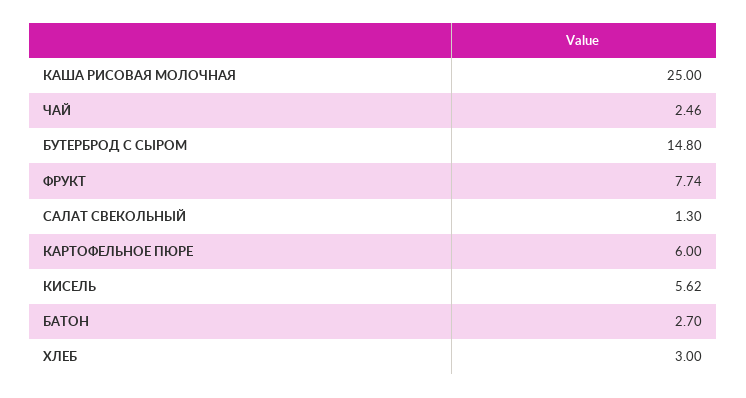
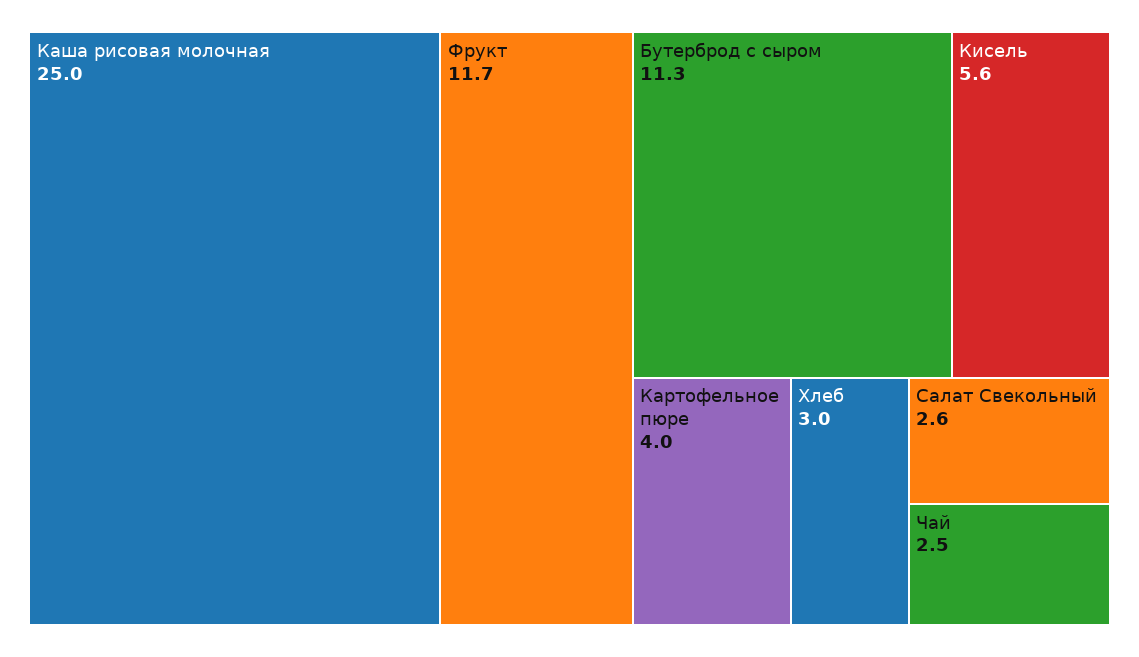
  {
    "КАША РИСОВАЯ МОЛОЧНАЯ": 25,
    "ЧАЙ": 2.46,
-   "БУТЕРБРОД С СЫРОМ": 14.8,
+   "БУТЕРБРОД С СЫРОМ": 11.3,
-   "ФРУКТ": 7.74,
+   "ФРУКТ": 11.7,
-   "САЛАТ СВЕКОЛЬНЫЙ": 1.3,
+   "САЛАТ СВЕКОЛЬНЫЙ": 2.6,
-   "КАРТОФЕЛЬНОЕ ПЮРЕ": 6,
+   "КАРТОФЕЛЬНОЕ ПЮРЕ": 4,
    "КИСЕЛЬ": 5.62,
-   "БАТОН": 2.7,
    "ХЛЕБ": 3
  }

